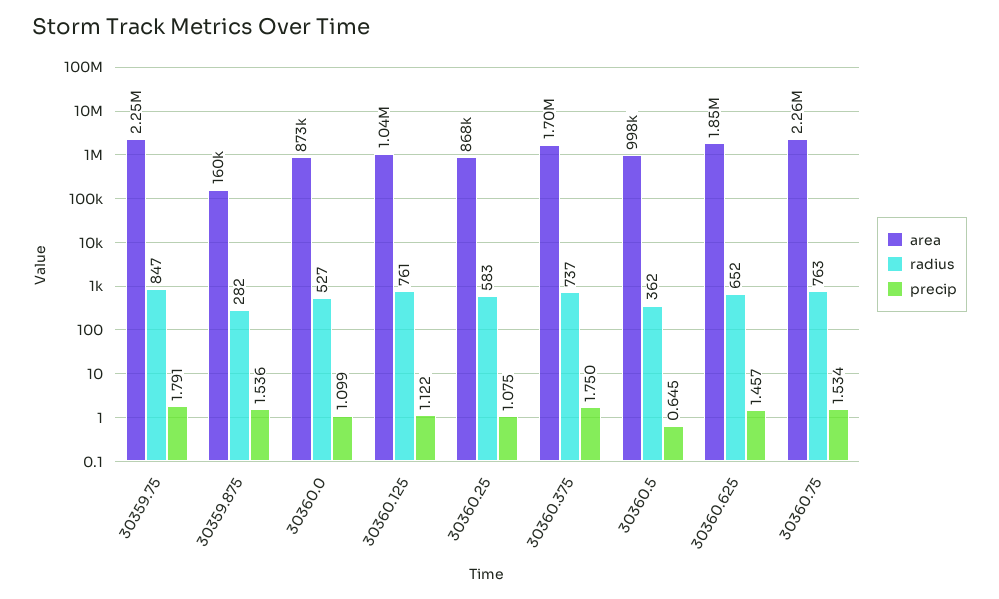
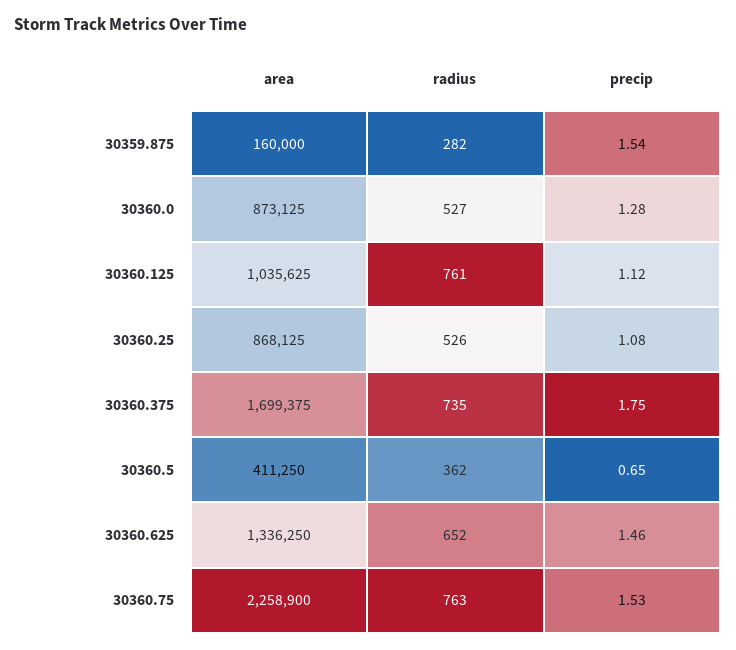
  {
    "area": {
-     "30359.75": 2250000,
      "30359.875": 160000,
      "30360.0": 873125,
      "30360.125": 1035625,
      "30360.25": 868125,
      "30360.375": 1699375,
-     "30360.5": 998000,
+     "30360.5": 411250,
-     "30360.625": 1850000,
+     "30360.625": 1336250,
      "30360.75": 2258900
    },
    "radius": {
-     "30359.75": 847,
      "30359.875": 282,
      "30360.0": 527,
      "30360.125": 761,
-     "30360.25": 583,
+     "30360.25": 526,
-     "30360.375": 737,
+     "30360.375": 735,
      "30360.5": 362,
      "30360.625": 652,
      "30360.75": 763
    },
    "precip": {
-     "30359.75": 1.791,
      "30359.875": 1.536,
-     "30360.0": 1.099,
+     "30360.0": 1.28,
      "30360.125": 1.122,
      "30360.25": 1.075,
      "30360.375": 1.75,
      "30360.5": 0.645,
      "30360.625": 1.457,
      "30360.75": 1.534
    }
  }

